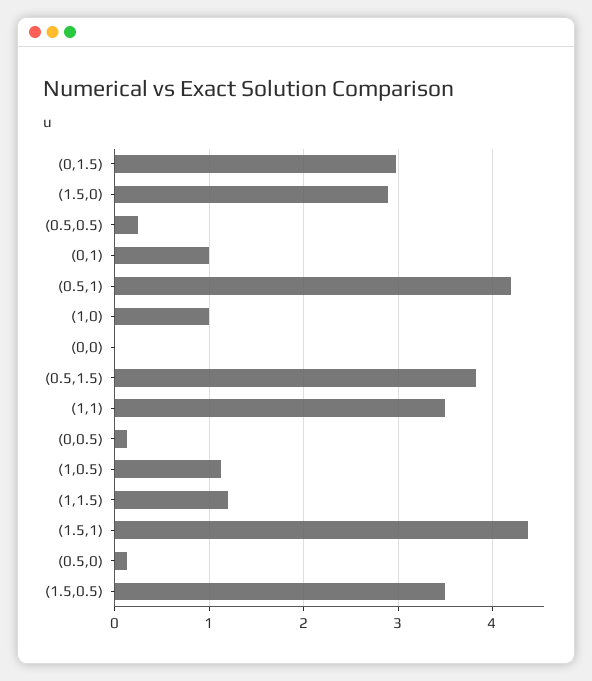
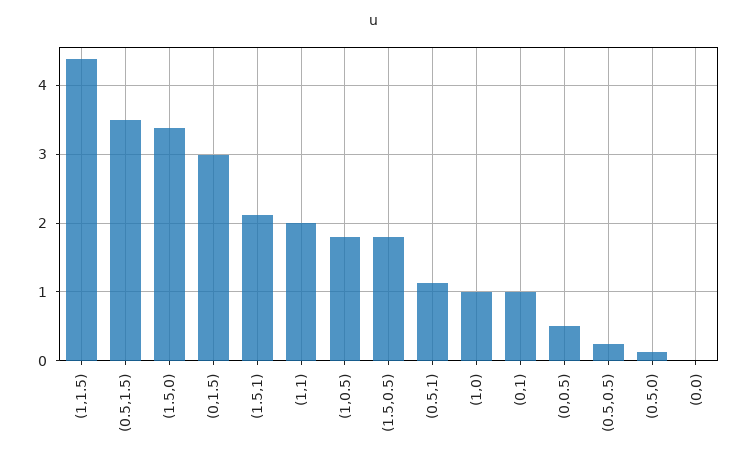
  {
    "(0,1.5)": 3,
-   "(1.5,0)": 2.9,
+   "(1.5,0)": 3.4,
    "(0.5,0.5)": 0.3,
    "(0,1)": 1,
-   "(0.5,1)": 4.2,
+   "(0.5,1)": 1.1,
    "(1,0)": 1,
    "(0,0)": 0,
-   "(0.5,1.5)": 3.8,
+   "(0.5,1.5)": 3.5,
-   "(1,1)": 3.5,
+   "(1,1)": 2,
-   "(0,0.5)": 0.1,
+   "(0,0.5)": 0.5,
-   "(1,0.5)": 1.1,
+   "(1,0.5)": 1.8,
-   "(1,1.5)": 1.2,
+   "(1,1.5)": 4.4,
-   "(1.5,1)": 4.4,
+   "(1.5,1)": 2.1,
    "(0.5,0)": 0.1,
-   "(1.5,0.5)": 3.5
+   "(1.5,0.5)": 1.8
  }

